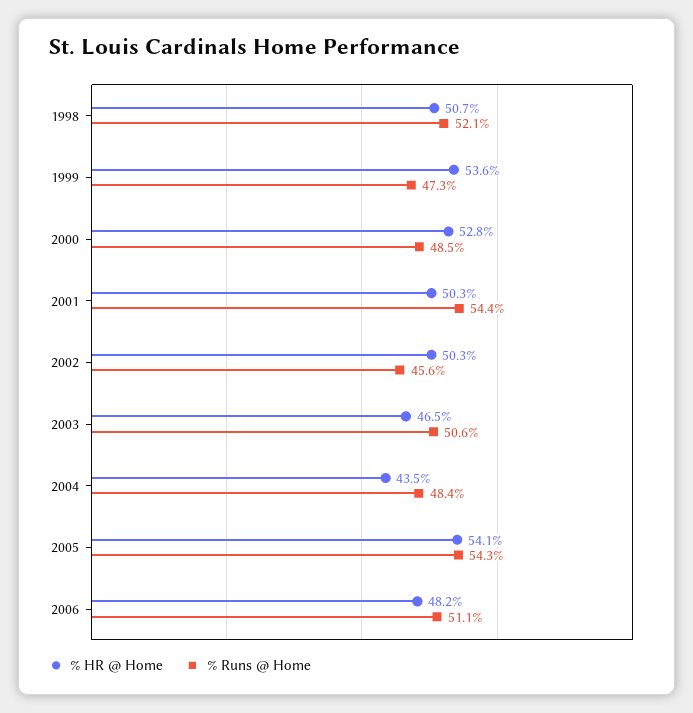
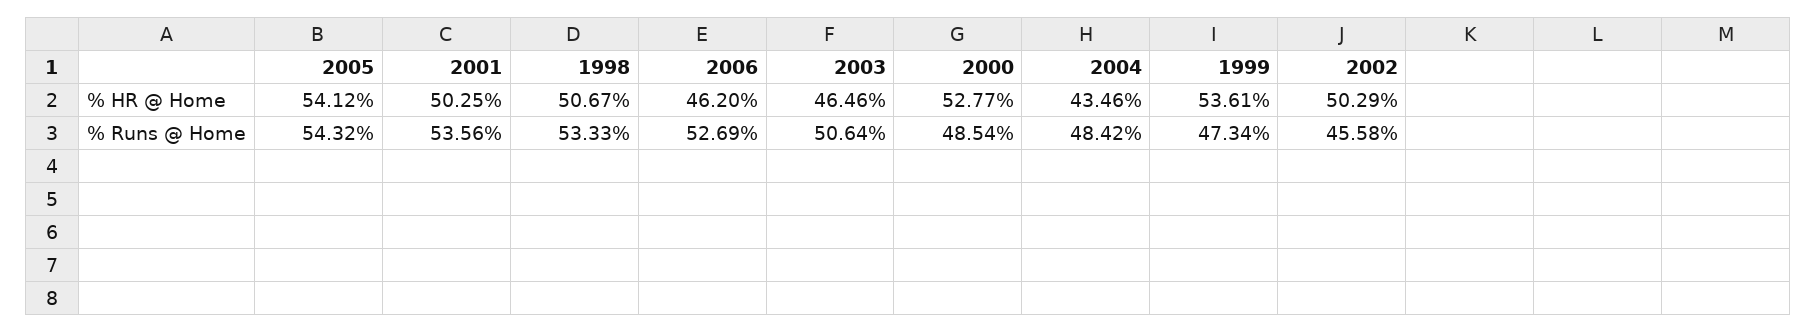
  {
    "% HR @ Home": {
      "1998": 50.67,
      "1999": 53.61,
      "2000": 52.77,
      "2001": 50.25,
      "2002": 50.29,
      "2003": 46.46,
      "2004": 43.46,
      "2005": 54.12,
-     "2006": 48.2
+     "2006": 46.2
    },
    "% Runs @ Home": {
-     "1998": 52.1,
+     "1998": 53.33,
      "1999": 47.34,
      "2000": 48.54,
-     "2001": 54.4,
+     "2001": 53.56,
      "2002": 45.58,
      "2003": 50.64,
      "2004": 48.42,
      "2005": 54.32,
-     "2006": 51.1
+     "2006": 52.69
    }
  }

